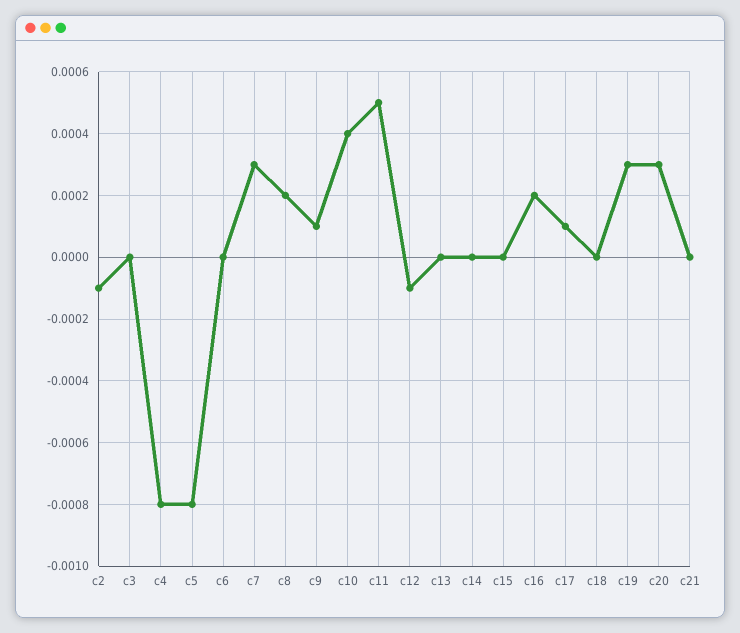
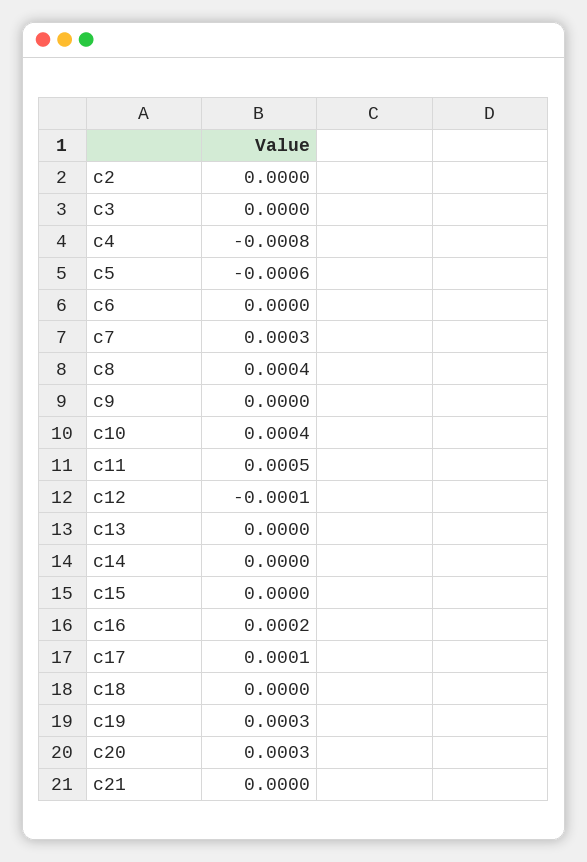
  {
-   "c2": -0.0001,
+   "c2": 0,
    "c3": 0,
    "c4": -0.0008,
-   "c5": -0.0008,
+   "c5": -0.0006,
    "c6": 0,
    "c7": 0.0003,
-   "c8": 0.0002,
+   "c8": 0.0004,
-   "c9": 0.0001,
+   "c9": 0,
    "c10": 0.0004,
    "c11": 0.0005,
    "c12": -0.0001,
    "c13": 0,
    "c14": 0,
    "c15": 0,
    "c16": 0.0002,
    "c17": 0.0001,
    "c18": 0,
    "c19": 0.0003,
    "c20": 0.0003,
    "c21": 0
  }

